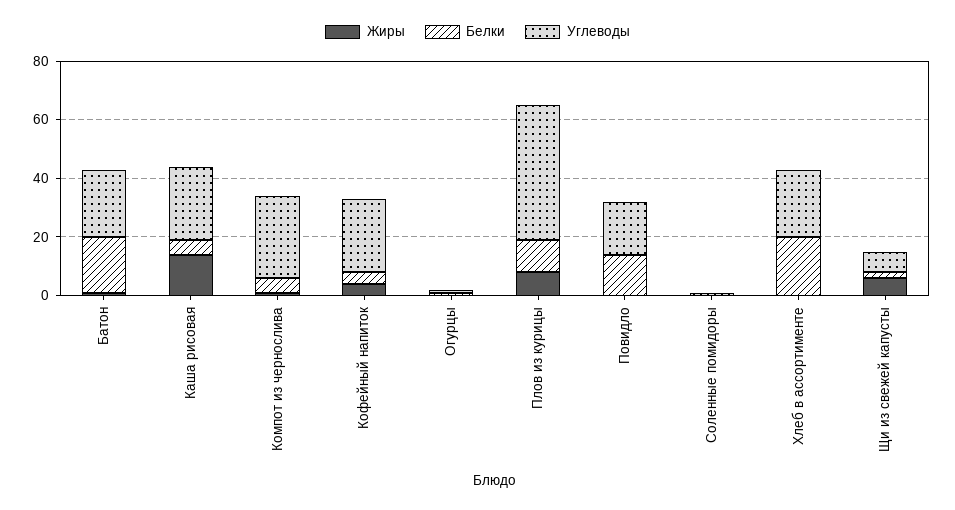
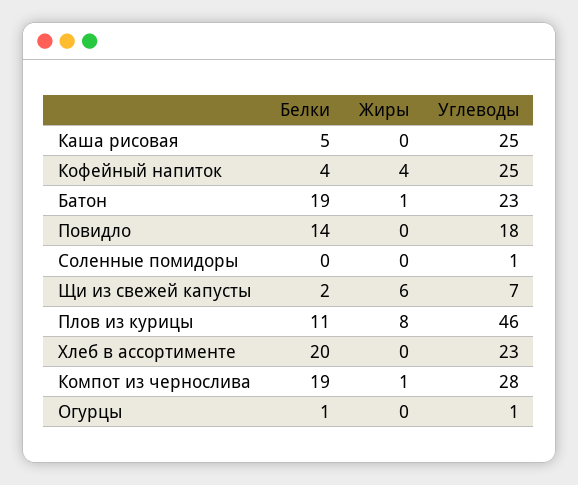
  {
    "Жиры": {
      "Батон": 1,
-     "Каша рисовая": 15,
+     "Каша рисовая": 0,
      "Компот из чернослива": 1,
      "Кофейный напиток": 4,
      "Огурцы": 0,
      "Плов из курицы": 8,
      "Повидло": 0,
      "Соленные помидоры": 0,
      "Хлеб в ассортименте": 0,
      "Щи из свежей капусты": 6
    },
    "Белки": {
      "Батон": 19,
      "Каша рисовая": 5,
-     "Компот из чернослива": 5,
+     "Компот из чернослива": 19,
      "Кофейный напиток": 4,
      "Огурцы": 1,
      "Плов из курицы": 11,
      "Повидло": 14,
      "Соленные помидоры": 0,
      "Хлеб в ассортименте": 20,
      "Щи из свежей капусты": 2
    },
    "Углеводы": {
      "Батон": 23,
      "Каша рисовая": 25,
      "Компот из чернослива": 28,
      "Кофейный напиток": 25,
      "Огурцы": 1,
      "Плов из курицы": 46,
      "Повидло": 18,
      "Соленные помидоры": 1,
      "Хлеб в ассортименте": 23,
      "Щи из свежей капусты": 7
    }
  }

